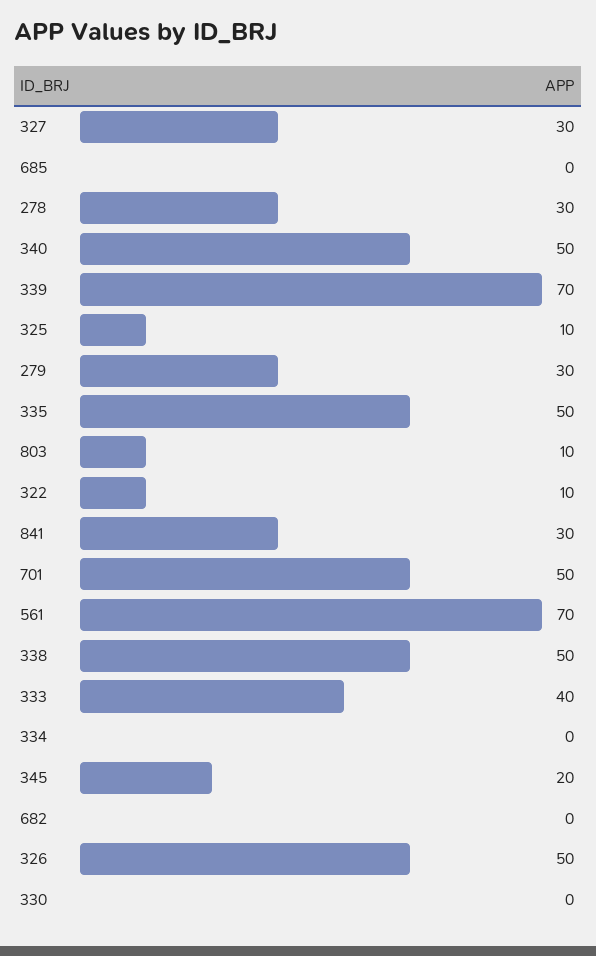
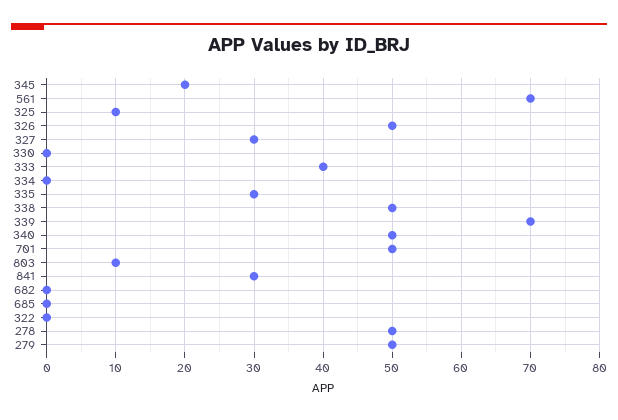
  {
    "327": 30,
    "685": 0,
-   "278": 30,
+   "278": 50,
    "340": 50,
    "339": 70,
    "325": 10,
-   "279": 30,
+   "279": 50,
-   "335": 50,
+   "335": 30,
    "803": 10,
-   "322": 10,
+   "322": 0,
    "841": 30,
    "701": 50,
    "561": 70,
    "338": 50,
    "333": 40,
    "334": 0,
    "345": 20,
    "682": 0,
    "326": 50,
    "330": 0
  }

